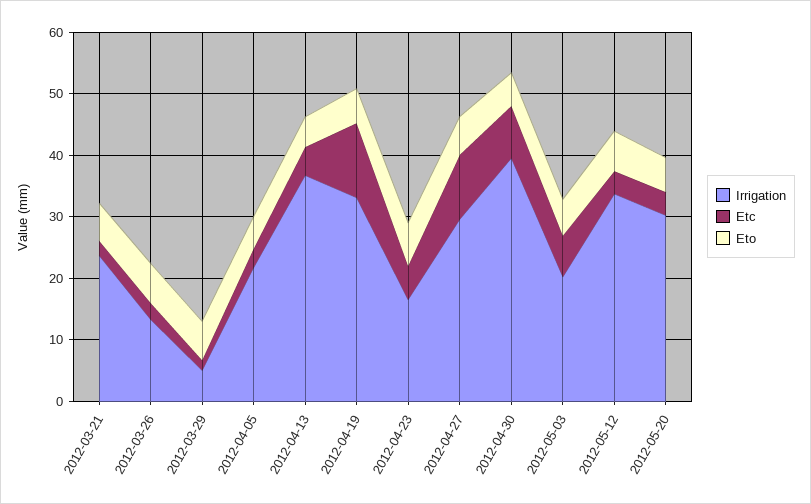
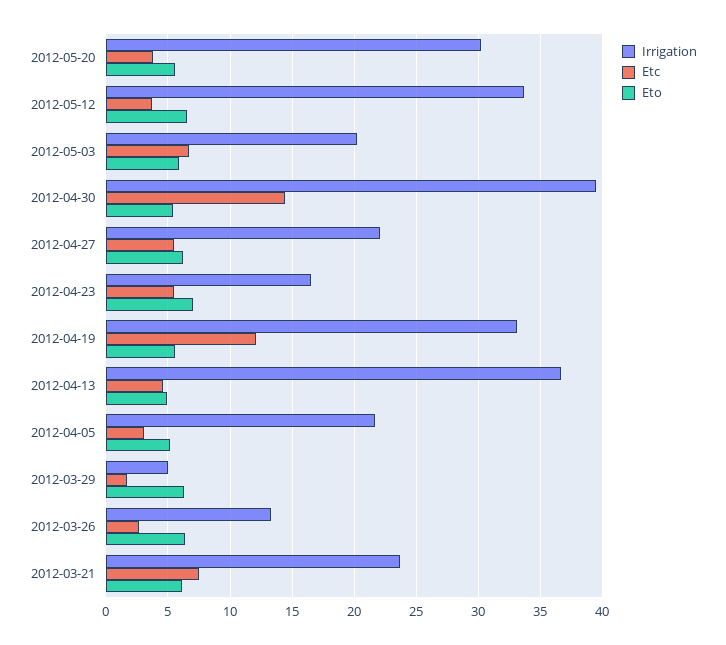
  {
    "Irrigation": {
      "2012-03-21": 23.5,
      "2012-03-26": 13.5,
      "2012-03-29": 5,
      "2012-04-05": 21.5,
      "2012-04-13": 36.5,
      "2012-04-19": 33,
      "2012-04-23": 16.5,
-     "2012-04-27": 30,
+     "2012-04-27": 22,
      "2012-04-30": 39.5,
      "2012-05-03": 20,
      "2012-05-12": 33.5,
      "2012-05-20": 30
    },
    "Etc": {
-     "2012-03-21": 2,
+     "2012-03-21": 7.5,
      "2012-03-26": 2.5,
      "2012-03-29": 1.5,
      "2012-04-05": 3,
      "2012-04-13": 4.5,
      "2012-04-19": 12,
      "2012-04-23": 5.5,
-     "2012-04-27": 10,
+     "2012-04-27": 5.5,
-     "2012-04-30": 8,
+     "2012-04-30": 14.5,
      "2012-05-03": 6.5,
      "2012-05-12": 3.5,
      "2012-05-20": 4
    },
    "Eto": {
      "2012-03-21": 6,
      "2012-03-26": 6.5,
      "2012-03-29": 6.5,
      "2012-04-05": 5,
      "2012-04-13": 5,
      "2012-04-19": 5.5,
      "2012-04-23": 7,
      "2012-04-27": 6,
      "2012-04-30": 5.5,
      "2012-05-03": 6,
      "2012-05-12": 6.5,
      "2012-05-20": 5.5
    }
  }

